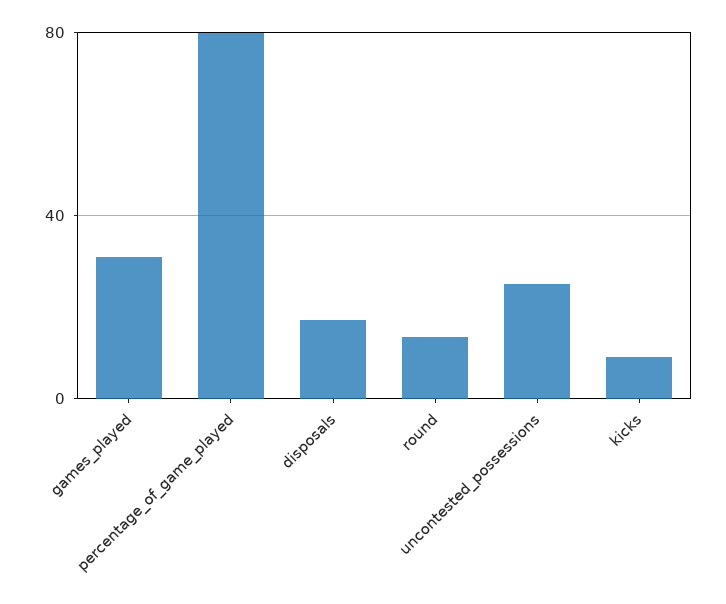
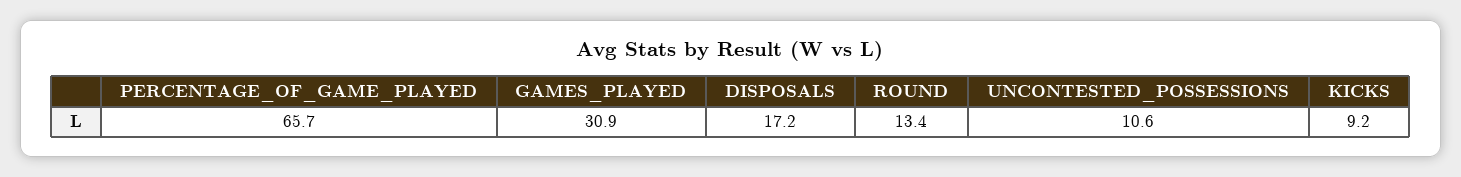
  {
    "games_played": 30.9,
-   "percentage_of_game_played": 80,
+   "percentage_of_game_played": 65.7,
    "disposals": 17.2,
    "round": 13.4,
-   "uncontested_possessions": 25,
+   "uncontested_possessions": 10.6,
    "kicks": 9.2
  }

